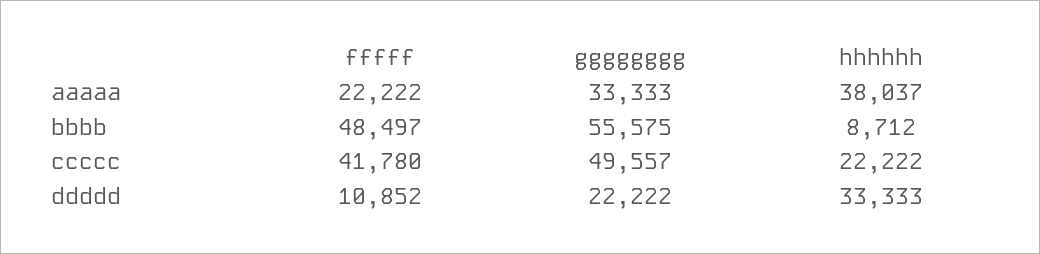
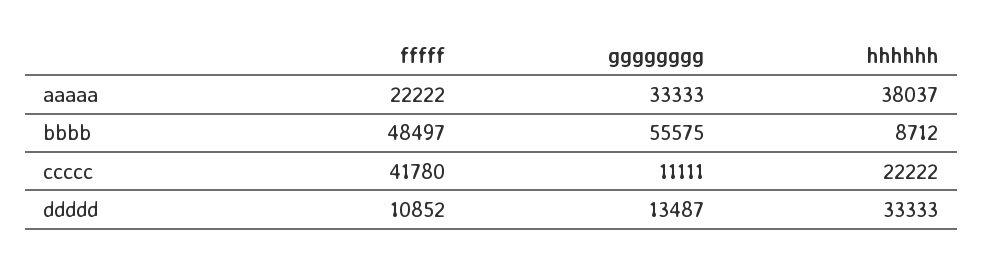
  {
    "fffff": {
      "aaaaa": 22222,
      "bbbb": 48497,
      "ccccc": 41780,
      "ddddd": 10852
    },
    "gggggggg": {
      "aaaaa": 33333,
      "bbbb": 55575,
-     "ccccc": 49557,
+     "ccccc": 11111,
-     "ddddd": 22222
+     "ddddd": 13487
    },
    "hhhhhh": {
      "aaaaa": 38037,
      "bbbb": 8712,
      "ccccc": 22222,
      "ddddd": 33333
    }
  }

